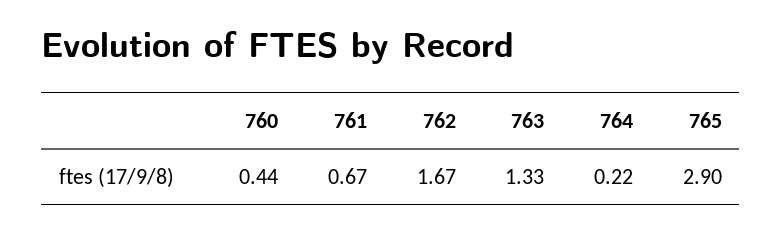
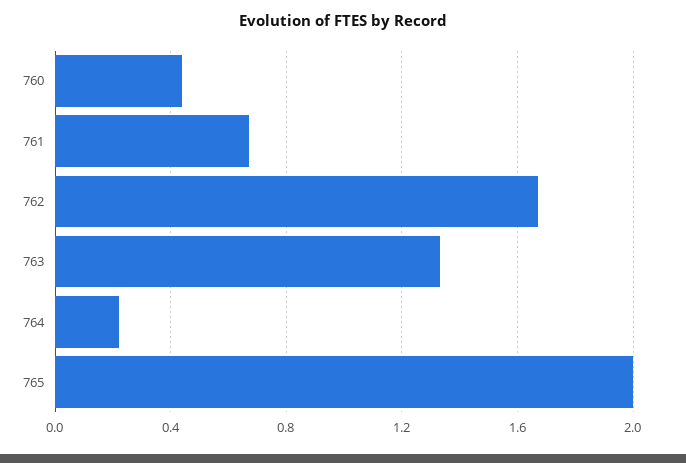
  {
    "760": 0.44,
    "761": 0.67,
    "762": 1.67,
    "763": 1.33,
    "764": 0.22,
-   "765": 2.9
+   "765": 2
  }

